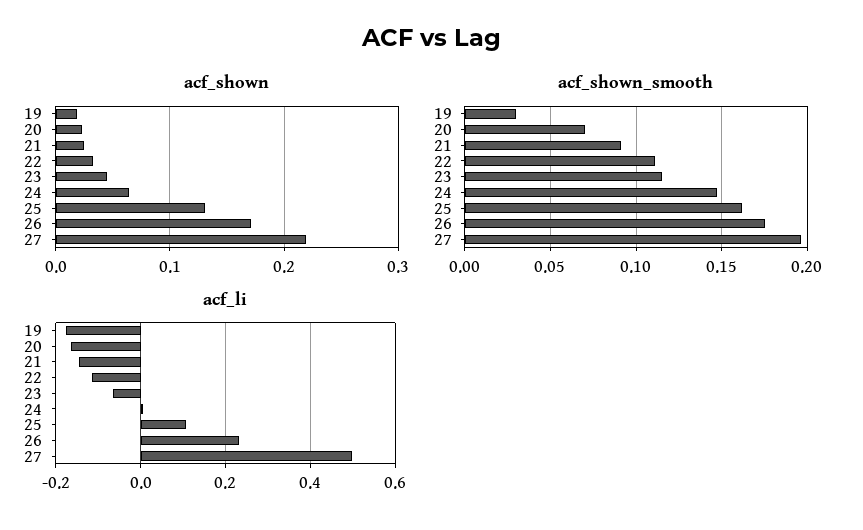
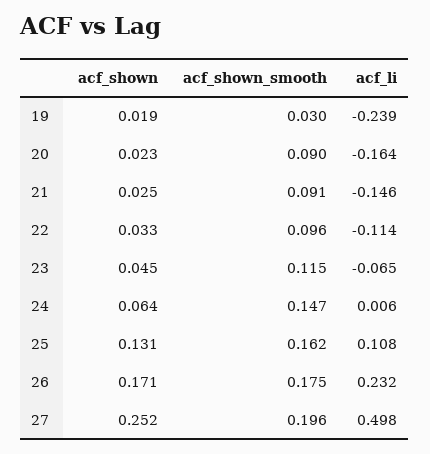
  {
    "acf_shown": {
      "19": 0.019,
      "20": 0.023,
      "21": 0.025,
      "22": 0.033,
      "23": 0.045,
      "24": 0.064,
      "25": 0.131,
      "26": 0.171,
-     "27": 0.22
+     "27": 0.252
    },
    "acf_shown_smooth": {
      "19": 0.03,
-     "20": 0.07,
+     "20": 0.09,
      "21": 0.091,
-     "22": 0.11,
+     "22": 0.096,
      "23": 0.115,
      "24": 0.147,
      "25": 0.162,
      "26": 0.175,
      "27": 0.196
    },
    "acf_li": {
-     "19": -0.18,
+     "19": -0.239,
      "20": -0.164,
      "21": -0.146,
      "22": -0.114,
      "23": -0.065,
      "24": 0.006,
      "25": 0.108,
      "26": 0.232,
      "27": 0.498
    }
  }

